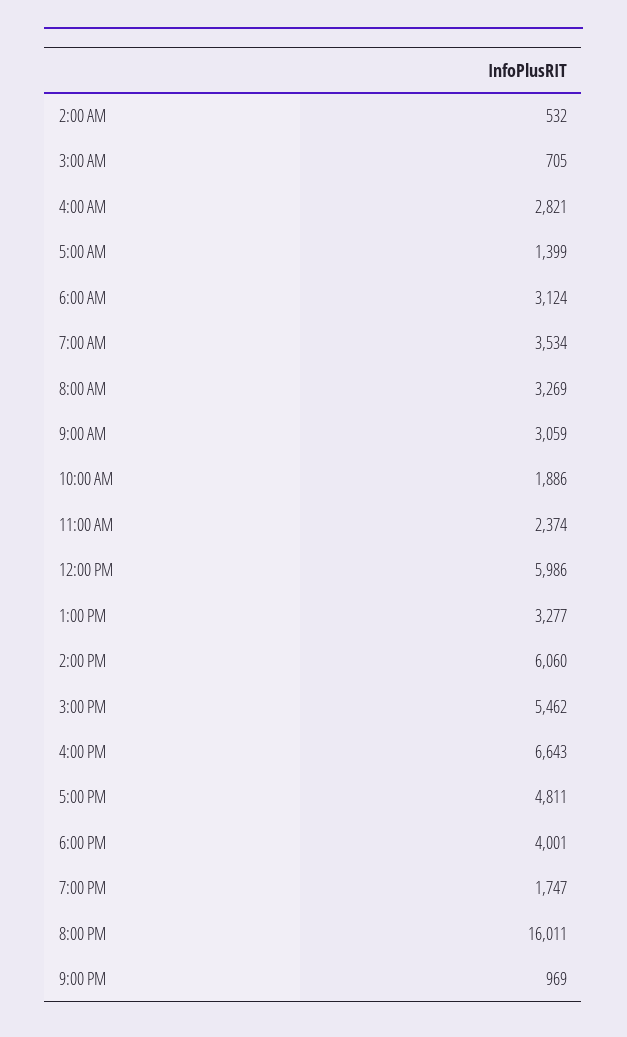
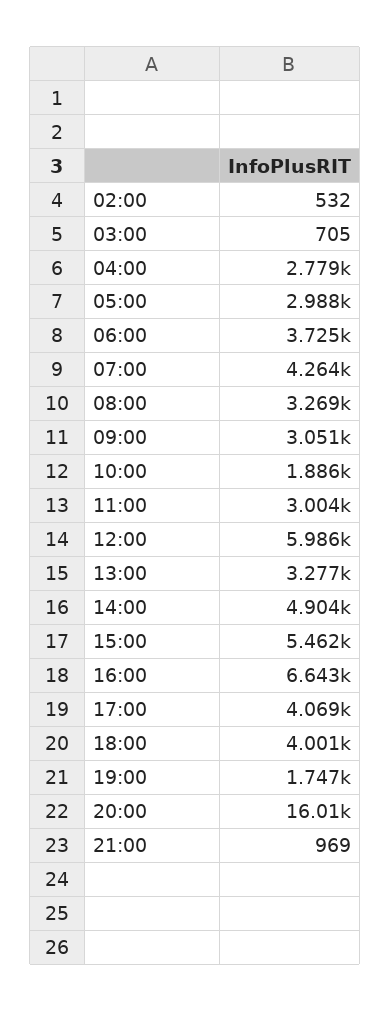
  {
    "2:00 AM": 532,
    "3:00 AM": 705,
-   "4:00 AM": 2821,
+   "4:00 AM": 2779,
-   "5:00 AM": 1399,
+   "5:00 AM": 2988,
-   "6:00 AM": 3124,
+   "6:00 AM": 3725,
-   "7:00 AM": 3534,
+   "7:00 AM": 4264,
    "8:00 AM": 3269,
-   "9:00 AM": 3059,
+   "9:00 AM": 3051,
    "10:00 AM": 1886,
-   "11:00 AM": 2374,
+   "11:00 AM": 3004,
    "12:00 PM": 5986,
    "1:00 PM": 3277,
-   "2:00 PM": 6060,
+   "2:00 PM": 4904,
    "3:00 PM": 5462,
    "4:00 PM": 6643,
-   "5:00 PM": 4811,
+   "5:00 PM": 4069,
    "6:00 PM": 4001,
    "7:00 PM": 1747,
    "8:00 PM": 16011,
    "9:00 PM": 969
  }

